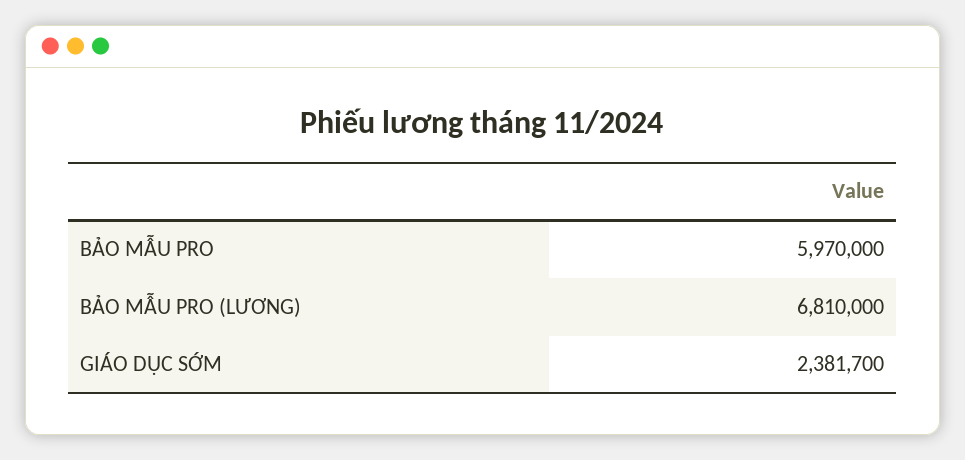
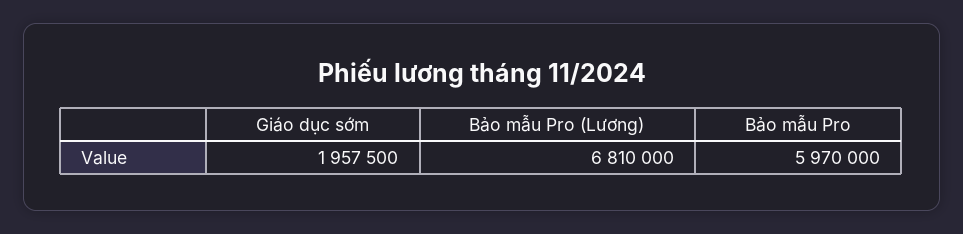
  {
    "BẢO MẪU PRO": 5970000,
    "BẢO MẪU PRO (LƯƠNG)": 6810000,
-   "GIÁO DỤC SỚM": 2381700
+   "GIÁO DỤC SỚM": 1957500
  }

